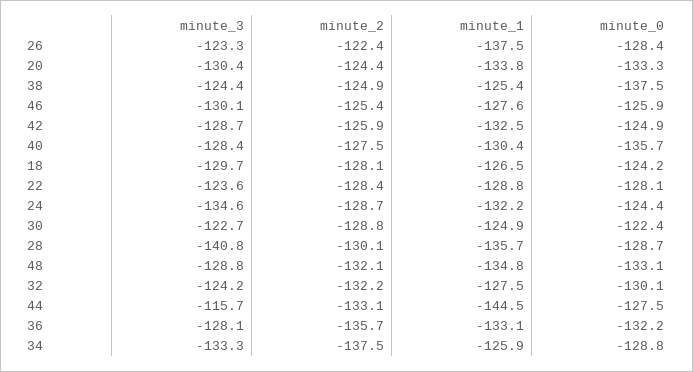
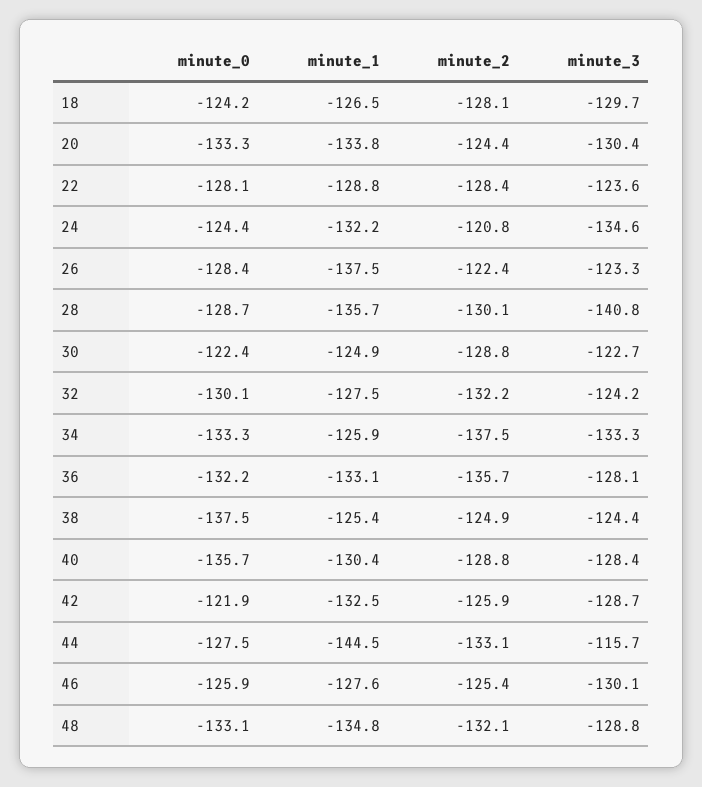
  {
    "minute_3": {
      "26": -123.3,
      "20": -130.4,
      "38": -124.4,
      "46": -130.1,
      "42": -128.7,
      "40": -128.4,
      "18": -129.7,
      "22": -123.6,
      "24": -134.6,
      "30": -122.7,
      "28": -140.8,
      "48": -128.8,
      "32": -124.2,
      "44": -115.7,
      "36": -128.1,
      "34": -133.3
    },
    "minute_2": {
      "26": -122.4,
      "20": -124.4,
      "38": -124.9,
      "46": -125.4,
      "42": -125.9,
-     "40": -127.5,
+     "40": -128.8,
      "18": -128.1,
      "22": -128.4,
-     "24": -128.7,
+     "24": -120.8,
      "30": -128.8,
      "28": -130.1,
      "48": -132.1,
      "32": -132.2,
      "44": -133.1,
      "36": -135.7,
      "34": -137.5
    },
    "minute_1": {
      "26": -137.5,
      "20": -133.8,
      "38": -125.4,
      "46": -127.6,
      "42": -132.5,
      "40": -130.4,
      "18": -126.5,
      "22": -128.8,
      "24": -132.2,
      "30": -124.9,
      "28": -135.7,
      "48": -134.8,
      "32": -127.5,
      "44": -144.5,
      "36": -133.1,
      "34": -125.9
    },
    "minute_0": {
      "26": -128.4,
      "20": -133.3,
      "38": -137.5,
      "46": -125.9,
-     "42": -124.9,
+     "42": -121.9,
      "40": -135.7,
      "18": -124.2,
      "22": -128.1,
      "24": -124.4,
      "30": -122.4,
      "28": -128.7,
      "48": -133.1,
      "32": -130.1,
      "44": -127.5,
      "36": -132.2,
-     "34": -128.8
+     "34": -133.3
    }
  }

